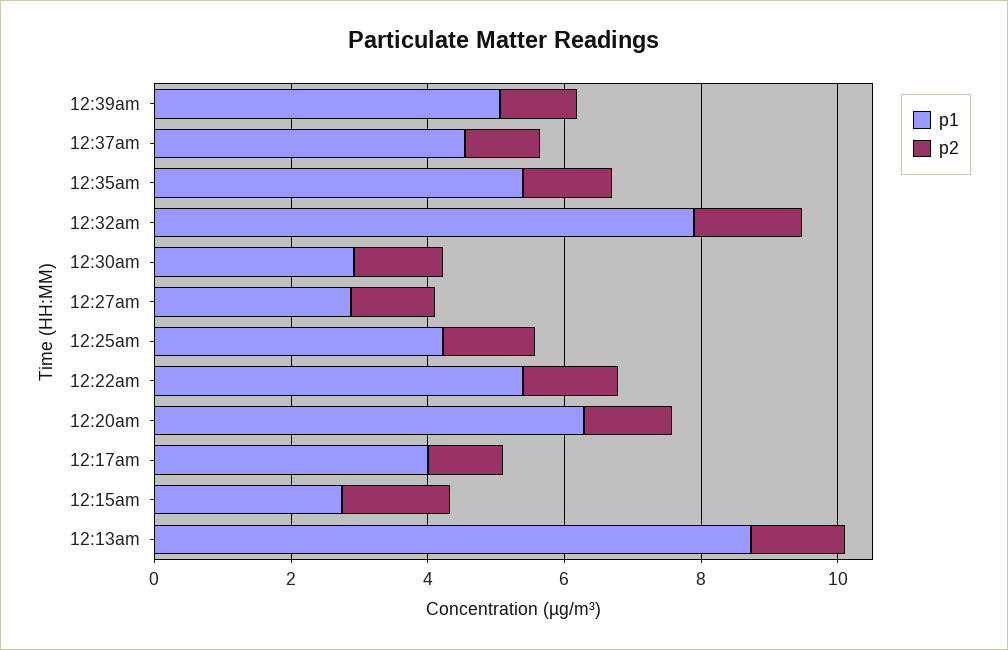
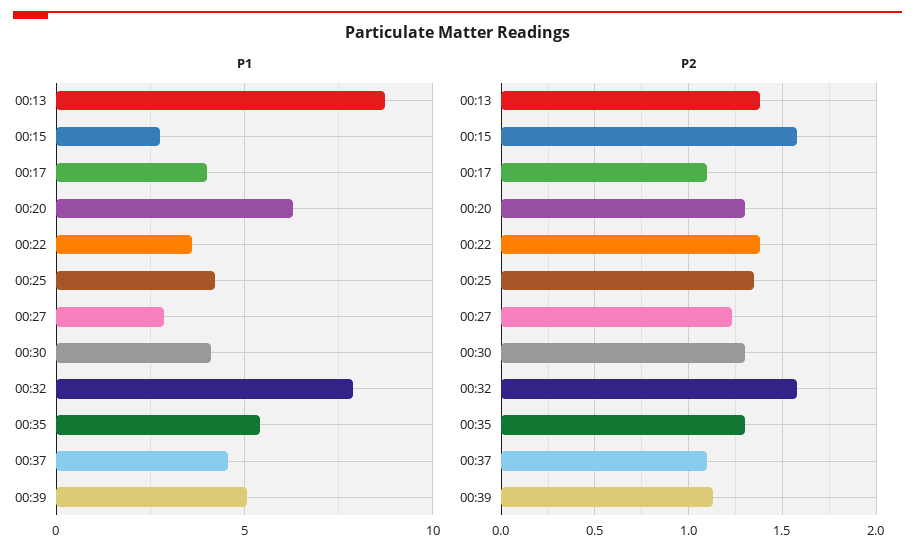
  {
    "p1": {
      "12:39am": 5,
      "12:37am": 4.5,
      "12:35am": 5.5,
      "12:32am": 8,
-     "12:30am": 3,
+     "12:30am": 4,
      "12:27am": 3,
      "12:25am": 4,
-     "12:22am": 5.5,
+     "12:22am": 3.5,
      "12:20am": 6.5,
      "12:17am": 4,
      "12:15am": 3,
      "12:13am": 8.5
    },
    "p2": {
      "12:39am": 1.15,
      "12:37am": 1.1,
      "12:35am": 1.3,
      "12:32am": 1.6,
      "12:30am": 1.3,
      "12:27am": 1.25,
      "12:25am": 1.35,
      "12:22am": 1.4,
      "12:20am": 1.3,
      "12:17am": 1.1,
      "12:15am": 1.6,
      "12:13am": 1.4
    }
  }

